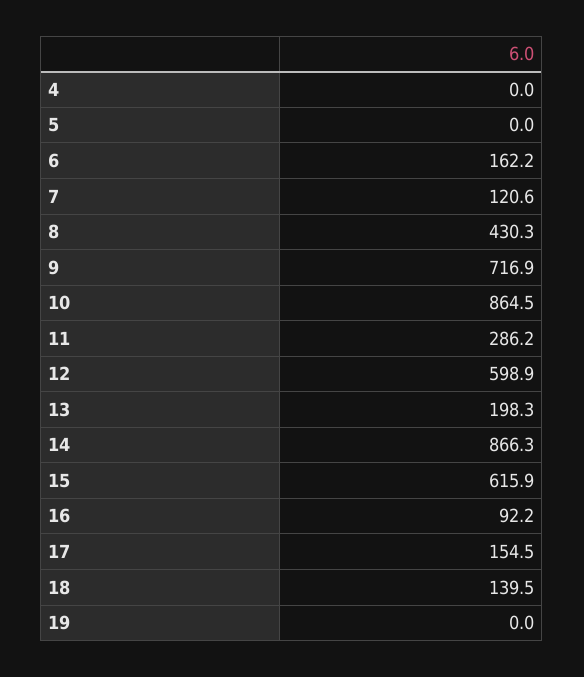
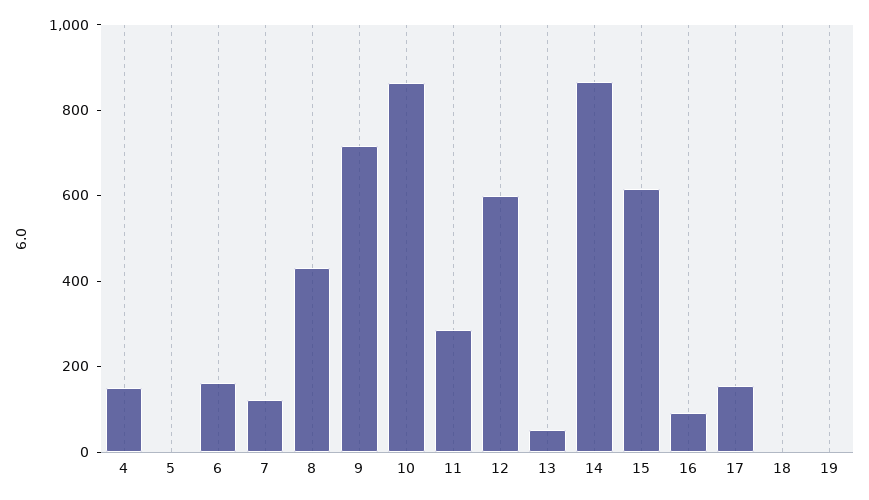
  {
-   "4": 0,
+   "4": 150,
    "5": 0,
    "6": 162.2,
    "7": 120.6,
    "8": 430.3,
    "9": 716.9,
    "10": 864.5,
    "11": 286.2,
    "12": 598.9,
-   "13": 198.3,
+   "13": 50,
    "14": 866.3,
    "15": 615.9,
    "16": 92.2,
    "17": 154.5,
-   "18": 139.5,
+   "18": 0,
    "19": 0
  }

